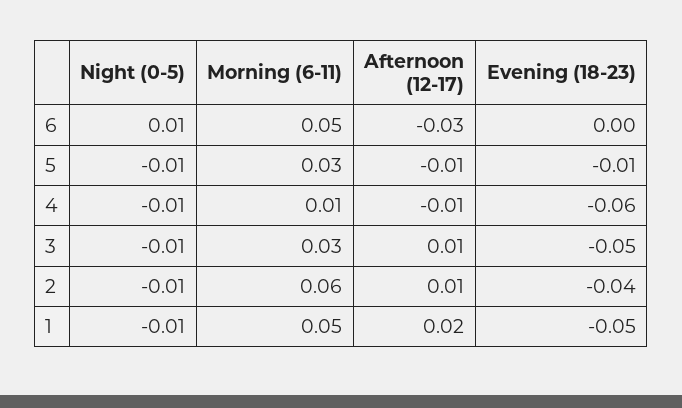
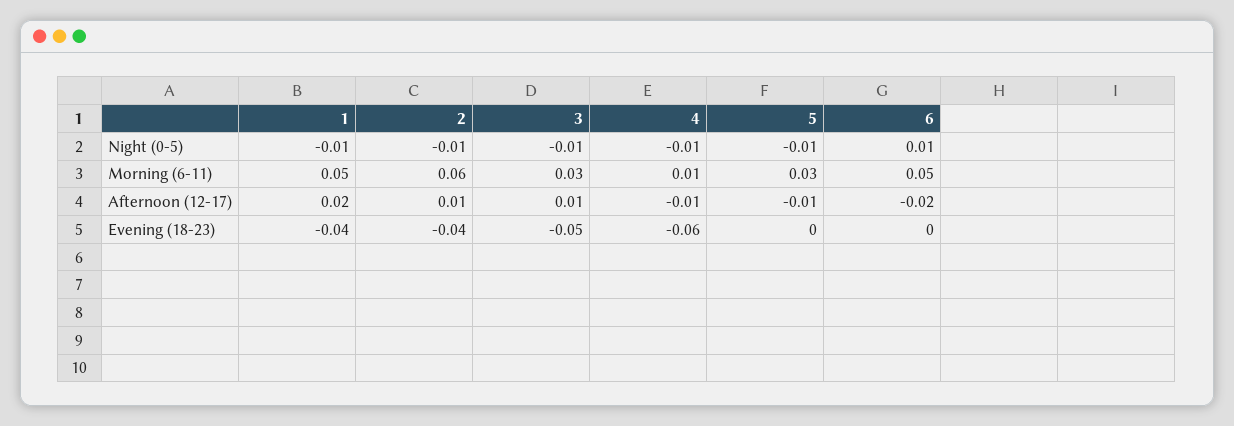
  {
    "Night (0-5)": {
      "6": 0.01,
      "5": -0.01,
      "4": -0.01,
      "3": -0.01,
      "2": -0.01,
      "1": -0.01
    },
    "Morning (6-11)": {
      "6": 0.05,
      "5": 0.03,
      "4": 0.01,
      "3": 0.03,
      "2": 0.06,
      "1": 0.05
    },
    "Afternoon (12-17)": {
-     "6": -0.03,
+     "6": -0.02,
      "5": -0.01,
      "4": -0.01,
      "3": 0.01,
      "2": 0.01,
      "1": 0.02
    },
    "Evening (18-23)": {
      "6": 0,
-     "5": -0.01,
+     "5": 0,
      "4": -0.06,
      "3": -0.05,
      "2": -0.04,
-     "1": -0.05
+     "1": -0.04
    }
  }

